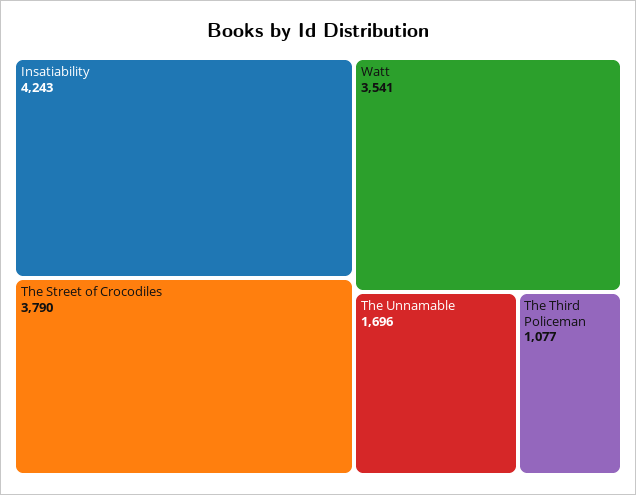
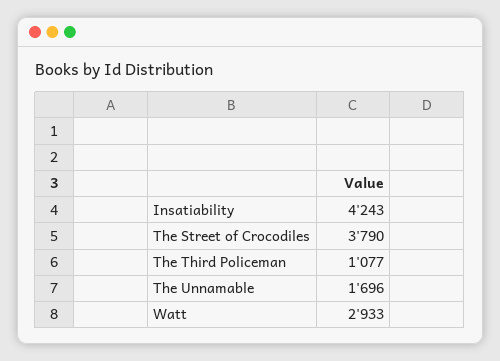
  {
    "Insatiability": 4243,
    "The Street of Crocodiles": 3790,
-   "Watt": 3541,
+   "Watt": 2933,
    "The Unnamable": 1696,
    "The Third Policeman": 1077
  }

